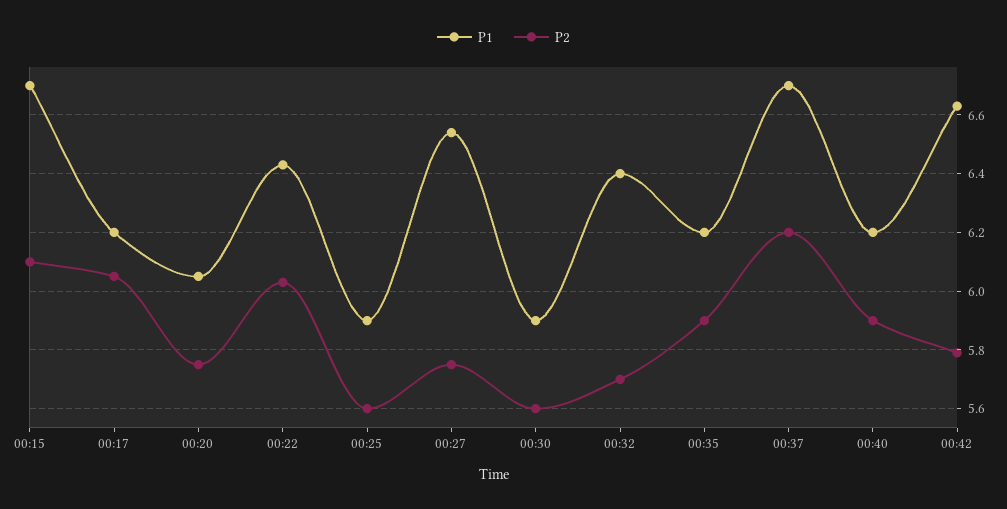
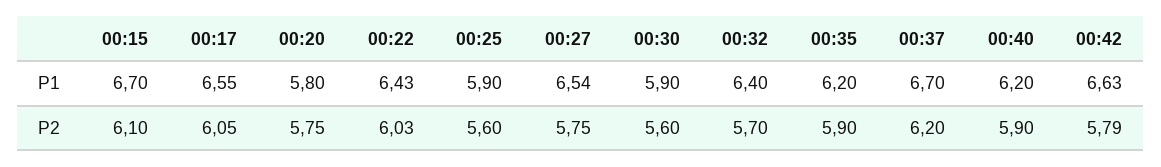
  {
    "P1": {
      "00:15": 6.7,
-     "00:17": 6.2,
+     "00:17": 6.55,
-     "00:20": 6.05,
+     "00:20": 5.8,
      "00:22": 6.43,
      "00:25": 5.9,
      "00:27": 6.54,
      "00:30": 5.9,
      "00:32": 6.4,
      "00:35": 6.2,
      "00:37": 6.7,
      "00:40": 6.2,
      "00:42": 6.63
    },
    "P2": {
      "00:15": 6.1,
      "00:17": 6.05,
      "00:20": 5.75,
      "00:22": 6.03,
      "00:25": 5.6,
      "00:27": 5.75,
      "00:30": 5.6,
      "00:32": 5.7,
      "00:35": 5.9,
      "00:37": 6.2,
      "00:40": 5.9,
      "00:42": 5.79
    }
  }

